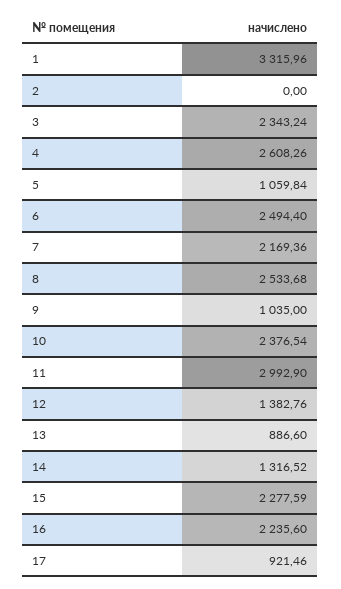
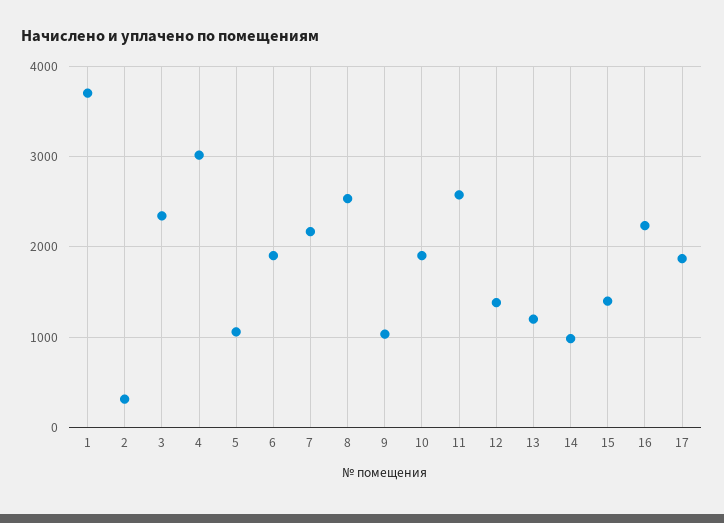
  {
-   "1": 3315.96,
+   "1": 3700,
-   "2": 0,
+   "2": 300,
    "3": 2343.24,
-   "4": 2608.26,
+   "4": 3000,
    "5": 1059.84,
-   "6": 2494.4,
+   "6": 1900,
    "7": 2169.36,
    "8": 2533.68,
    "9": 1035,
-   "10": 2376.54,
+   "10": 1900,
-   "11": 2992.9,
+   "11": 2600,
    "12": 1382.76,
-   "13": 886.6,
+   "13": 1200,
-   "14": 1316.52,
+   "14": 1000,
-   "15": 2277.59,
+   "15": 1400,
    "16": 2235.6,
-   "17": 921.46
+   "17": 1900
  }

